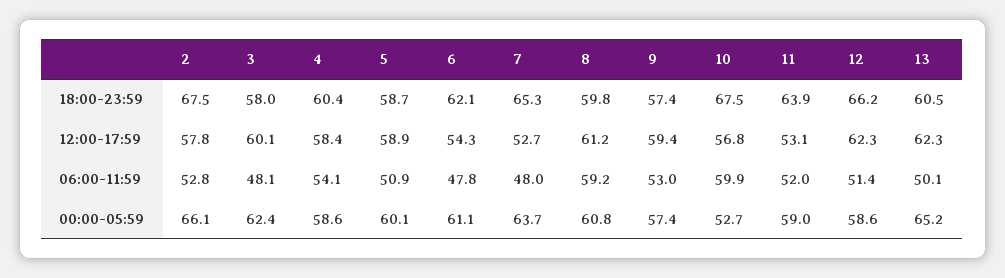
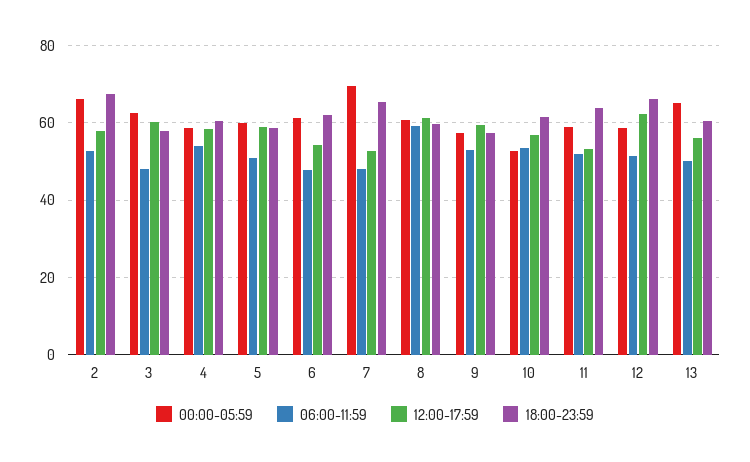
  {
    "18:00-23:59": {
      "2": 67.5,
      "3": 58,
      "4": 60.4,
      "5": 58.7,
      "6": 62.1,
      "7": 65.3,
      "8": 59.8,
      "9": 57.4,
-     "10": 67.5,
+     "10": 62,
      "11": 63.9,
      "12": 66.2,
      "13": 60.5
    },
    "12:00-17:59": {
      "2": 57.8,
      "3": 60.1,
      "4": 58.4,
      "5": 58.9,
      "6": 54.3,
      "7": 52.7,
      "8": 61.2,
      "9": 59.4,
      "10": 56.8,
      "11": 53.1,
      "12": 62.3,
-     "13": 62.3
+     "13": 56
    },
    "06:00-11:59": {
      "2": 52.8,
      "3": 48.1,
      "4": 54.1,
      "5": 50.9,
      "6": 47.8,
      "7": 48,
      "8": 59.2,
      "9": 53,
-     "10": 59.9,
+     "10": 54,
      "11": 52,
      "12": 51.4,
      "13": 50.1
    },
    "00:00-05:59": {
      "2": 66.1,
      "3": 62.4,
      "4": 58.6,
      "5": 60.1,
      "6": 61.1,
-     "7": 63.7,
+     "7": 70,
      "8": 60.8,
      "9": 57.4,
      "10": 52.7,
      "11": 59,
      "12": 58.6,
      "13": 65.2
    }
  }

